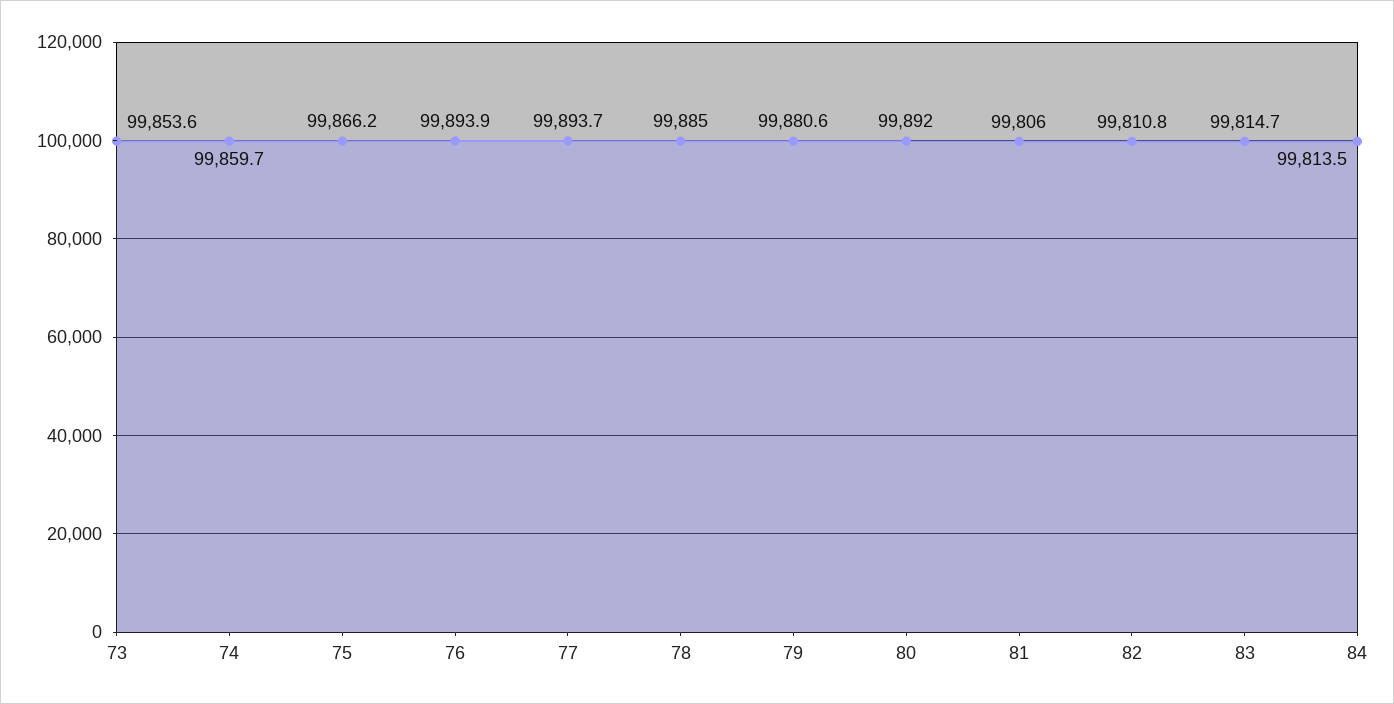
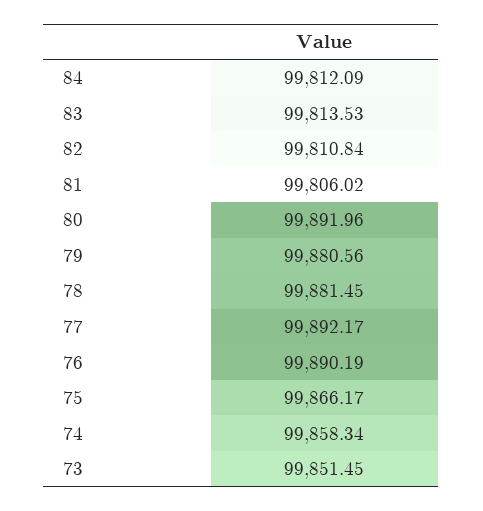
  {
-   "73": 99853.6,
+   "73": 99851.45,
-   "74": 99859.7,
+   "74": 99858.34,
    "75": 99866.17,
-   "76": 99893.9,
+   "76": 99890.19,
-   "77": 99893.7,
+   "77": 99892.17,
-   "78": 99885,
+   "78": 99881.45,
    "79": 99880.56,
    "80": 99891.96,
    "81": 99806.02,
    "82": 99810.84,
-   "83": 99814.7,
+   "83": 99813.53,
-   "84": 99813.5
+   "84": 99812.09
  }

